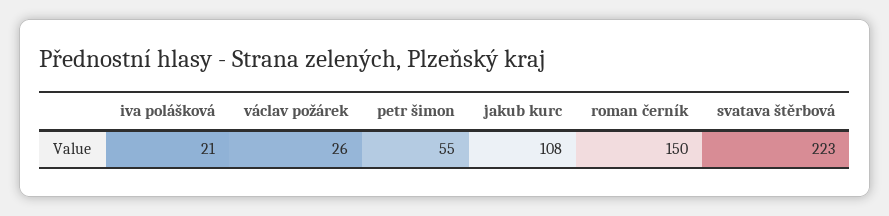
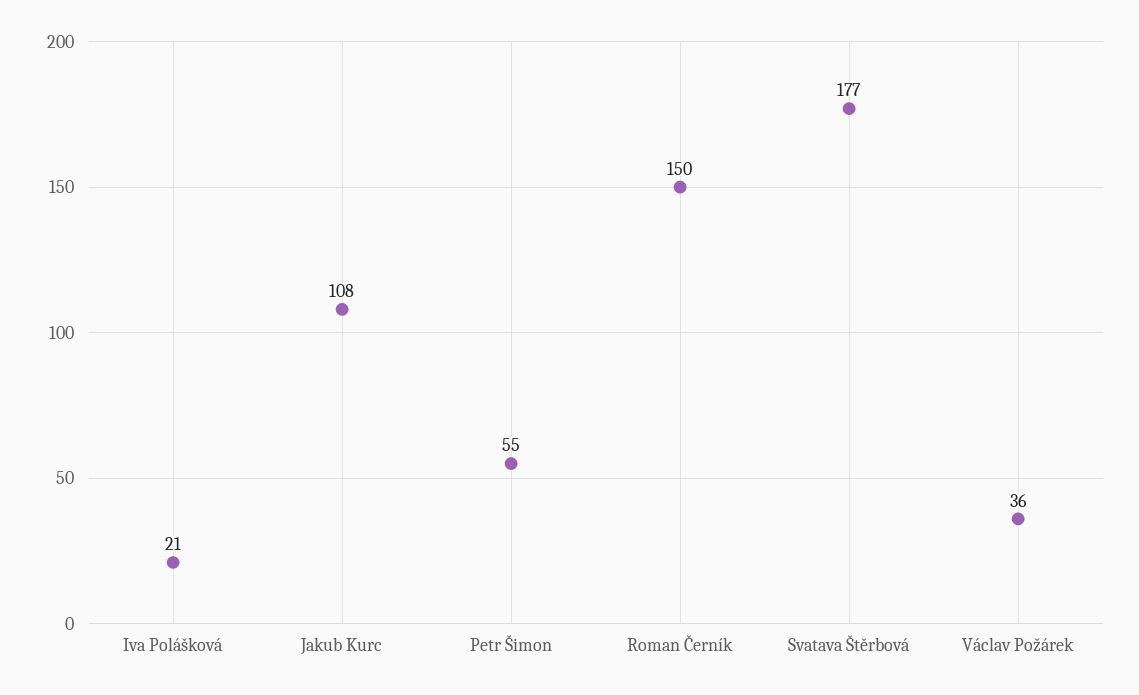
  {
    "iva polášková": 21,
-   "václav požárek": 26,
+   "václav požárek": 36,
    "petr šimon": 55,
    "jakub kurc": 108,
    "roman černík": 150,
-   "svatava štěrbová": 223
+   "svatava štěrbová": 177
  }

